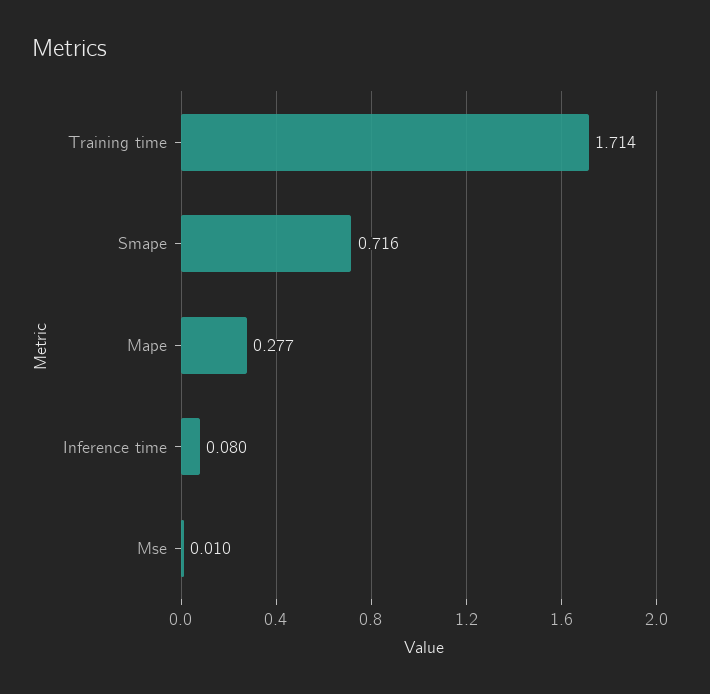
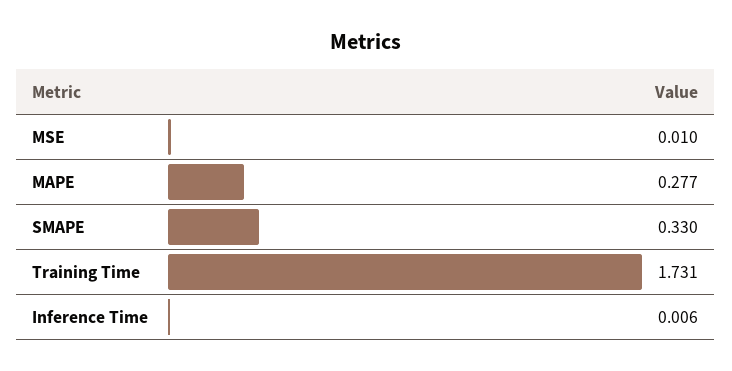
  {
-   "Training time": 1.714,
+   "Training time": 1.731,
-   "Smape": 0.716,
+   "Smape": 0.33,
    "Mape": 0.277,
-   "Inference time": 0.08,
+   "Inference time": 0.006,
    "Mse": 0.01
  }

